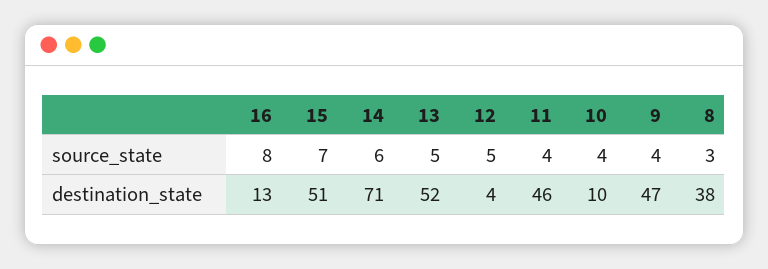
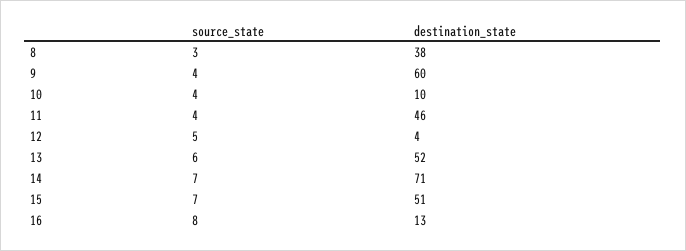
  {
    "16": {
      "source_state": 8,
      "destination_state": 13
    },
    "15": {
      "source_state": 7,
      "destination_state": 51
    },
    "14": {
-     "source_state": 6,
+     "source_state": 7,
      "destination_state": 71
    },
    "13": {
-     "source_state": 5,
+     "source_state": 6,
      "destination_state": 52
    },
    "12": {
      "source_state": 5,
      "destination_state": 4
    },
    "11": {
      "source_state": 4,
      "destination_state": 46
    },
    "10": {
      "source_state": 4,
      "destination_state": 10
    },
    "9": {
      "source_state": 4,
-     "destination_state": 47
+     "destination_state": 60
    },
    "8": {
      "source_state": 3,
      "destination_state": 38
    }
  }

